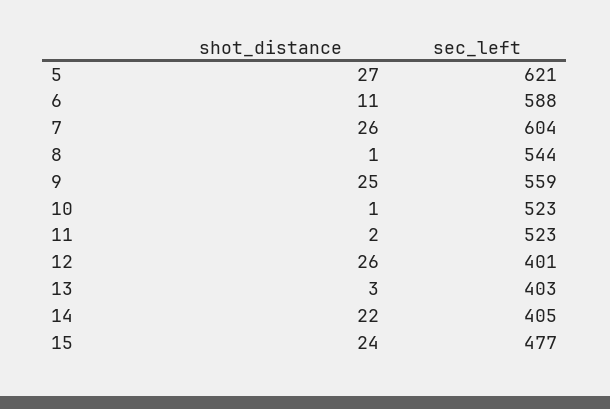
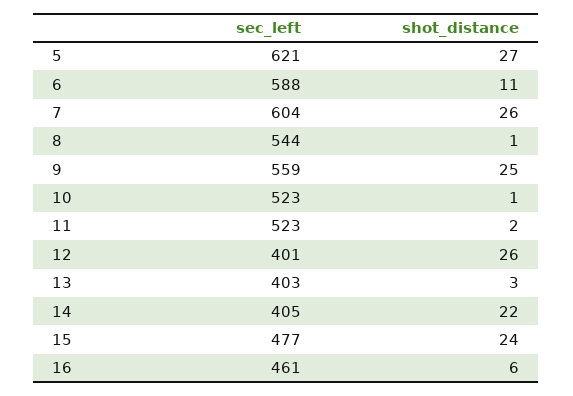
  {
    "shot_distance": {
      "5": 27,
      "6": 11,
      "7": 26,
      "8": 1,
      "9": 25,
      "10": 1,
      "11": 2,
      "12": 26,
      "13": 3,
      "14": 22,
-     "15": 24
+     "15": 24,
+     "16": 6
    },
    "sec_left": {
      "5": 621,
      "6": 588,
      "7": 604,
      "8": 544,
      "9": 559,
      "10": 523,
      "11": 523,
      "12": 401,
      "13": 403,
      "14": 405,
-     "15": 477
+     "15": 477,
+     "16": 461
    }
  }

